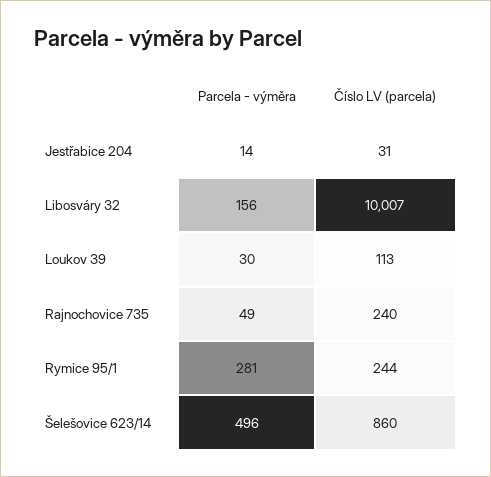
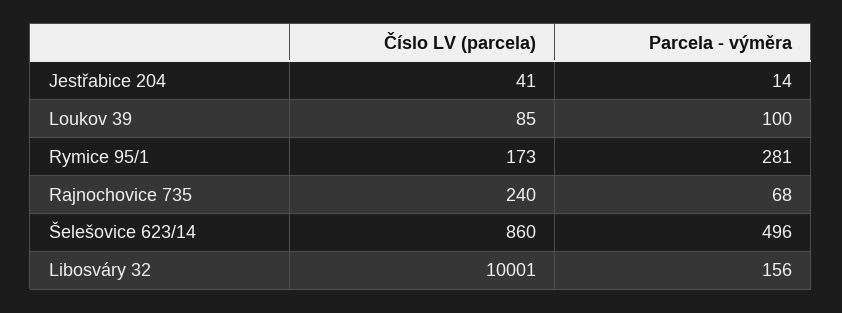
  {
    "Parcela - výměra": {
      "Jestřabice 204": 14,
      "Libosváry 32": 156,
-     "Loukov 39": 30,
+     "Loukov 39": 100,
-     "Rajnochovice 735": 49,
+     "Rajnochovice 735": 68,
      "Rymice 95/1": 281,
      "Šelešovice 623/14": 496
    },
    "Číslo LV (parcela)": {
-     "Jestřabice 204": 31,
+     "Jestřabice 204": 41,
-     "Libosváry 32": 10007,
+     "Libosváry 32": 10001,
-     "Loukov 39": 113,
+     "Loukov 39": 85,
      "Rajnochovice 735": 240,
-     "Rymice 95/1": 244,
+     "Rymice 95/1": 173,
      "Šelešovice 623/14": 860
    }
  }

